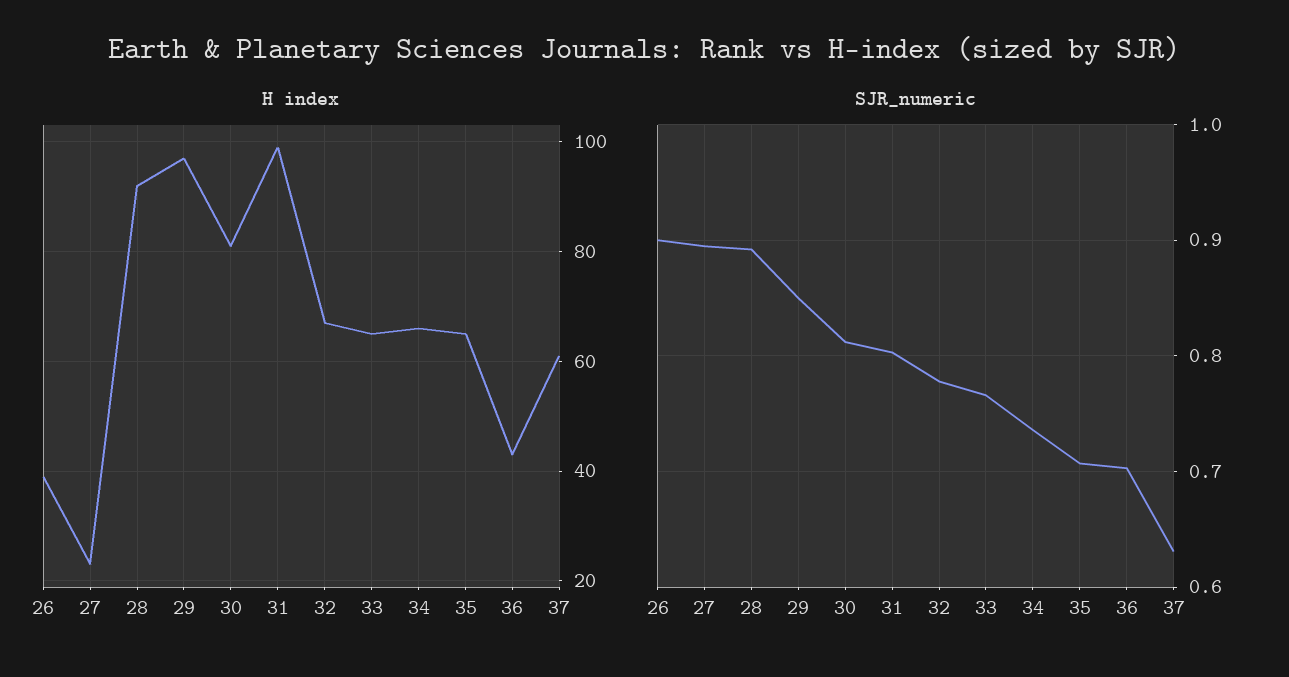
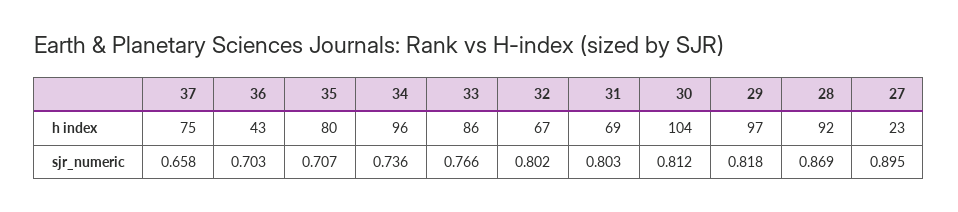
  {
    "H index": {
-     "26": 40,
      "27": 23,
      "28": 92,
      "29": 97,
-     "30": 80,
+     "30": 104,
-     "31": 100,
+     "31": 69,
      "32": 67,
-     "33": 65,
+     "33": 86,
-     "34": 65,
+     "34": 96,
-     "35": 65,
+     "35": 80,
      "36": 43,
-     "37": 60
+     "37": 75
    },
    "SJR_numeric": {
-     "26": 0.9,
      "27": 0.895,
-     "28": 0.89,
+     "28": 0.869,
-     "29": 0.85,
+     "29": 0.818,
      "30": 0.812,
      "31": 0.803,
-     "32": 0.78,
+     "32": 0.802,
      "33": 0.766,
      "34": 0.736,
      "35": 0.707,
      "36": 0.703,
-     "37": 0.63
+     "37": 0.658
    }
  }

